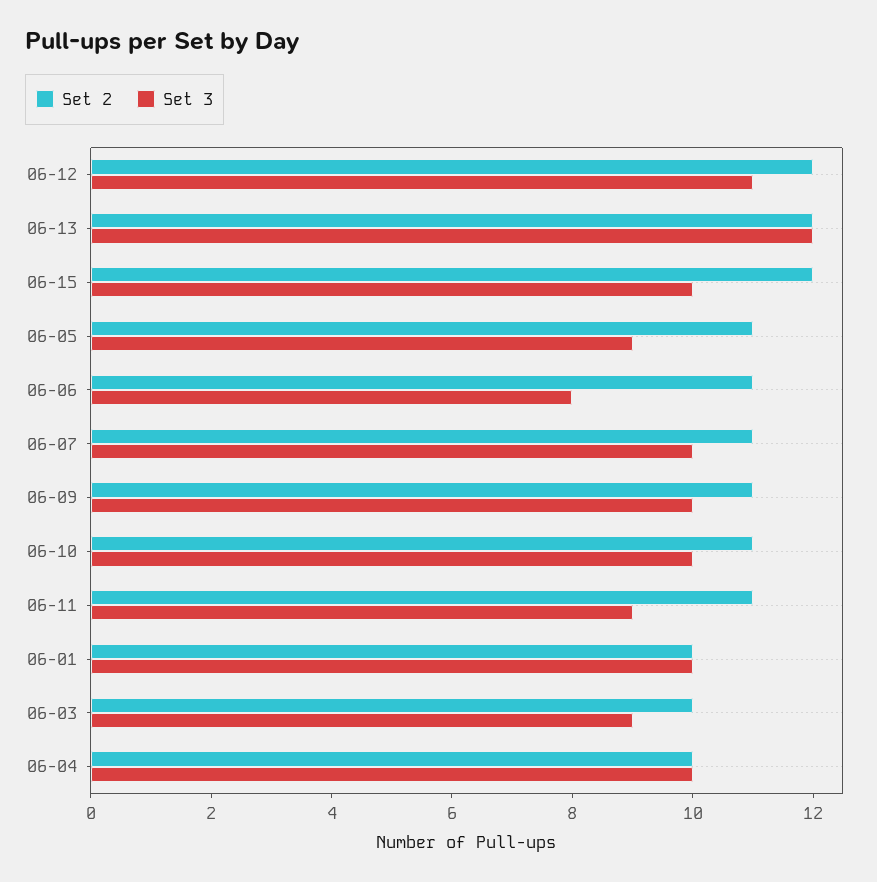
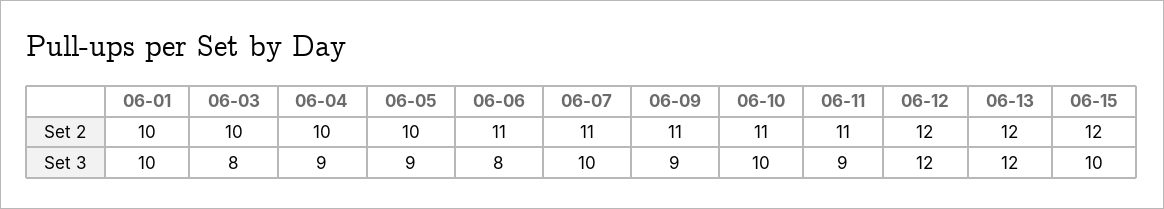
  {
    "Set 2": {
      "06-12": 12,
      "06-13": 12,
      "06-15": 12,
-     "06-05": 11,
+     "06-05": 10,
      "06-06": 11,
      "06-07": 11,
      "06-09": 11,
      "06-10": 11,
      "06-11": 11,
      "06-01": 10,
      "06-03": 10,
      "06-04": 10
    },
    "Set 3": {
-     "06-12": 11,
+     "06-12": 12,
      "06-13": 12,
      "06-15": 10,
      "06-05": 9,
      "06-06": 8,
      "06-07": 10,
-     "06-09": 10,
+     "06-09": 9,
      "06-10": 10,
      "06-11": 9,
      "06-01": 10,
-     "06-03": 9,
+     "06-03": 8,
-     "06-04": 10
+     "06-04": 9
    }
  }

